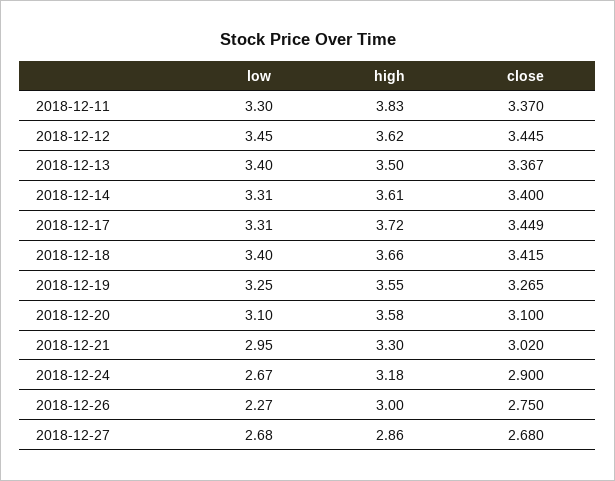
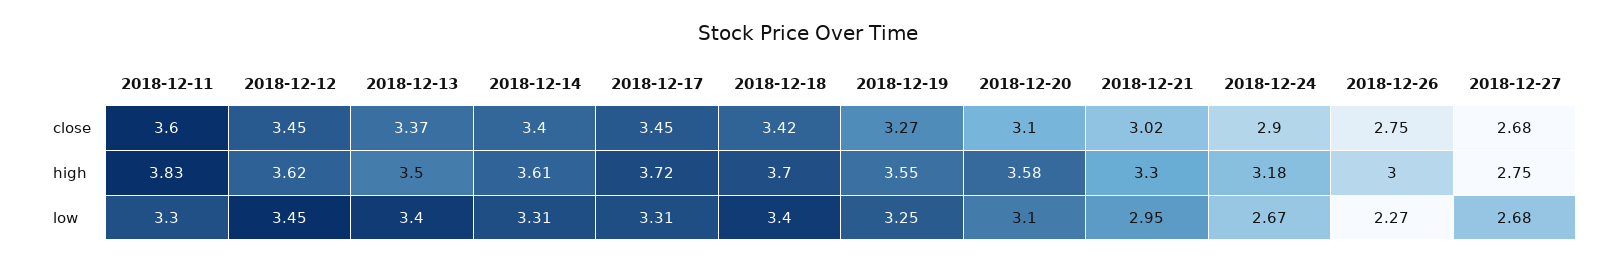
  {
    "low": {
      "2018-12-11": 3.3,
      "2018-12-12": 3.45,
      "2018-12-13": 3.4,
      "2018-12-14": 3.31,
      "2018-12-17": 3.31,
      "2018-12-18": 3.4,
      "2018-12-19": 3.25,
      "2018-12-20": 3.1,
      "2018-12-21": 2.95,
      "2018-12-24": 2.67,
      "2018-12-26": 2.27,
      "2018-12-27": 2.68
    },
    "high": {
      "2018-12-11": 3.83,
      "2018-12-12": 3.62,
      "2018-12-13": 3.5,
      "2018-12-14": 3.61,
      "2018-12-17": 3.72,
-     "2018-12-18": 3.66,
+     "2018-12-18": 3.7,
      "2018-12-19": 3.55,
      "2018-12-20": 3.58,
      "2018-12-21": 3.3,
      "2018-12-24": 3.18,
      "2018-12-26": 3,
-     "2018-12-27": 2.86
+     "2018-12-27": 2.75
    },
    "close": {
-     "2018-12-11": 3.37,
+     "2018-12-11": 3.6,
      "2018-12-12": 3.445,
      "2018-12-13": 3.367,
      "2018-12-14": 3.4,
      "2018-12-17": 3.449,
      "2018-12-18": 3.415,
      "2018-12-19": 3.265,
      "2018-12-20": 3.1,
      "2018-12-21": 3.02,
      "2018-12-24": 2.9,
      "2018-12-26": 2.75,
      "2018-12-27": 2.68
    }
  }

